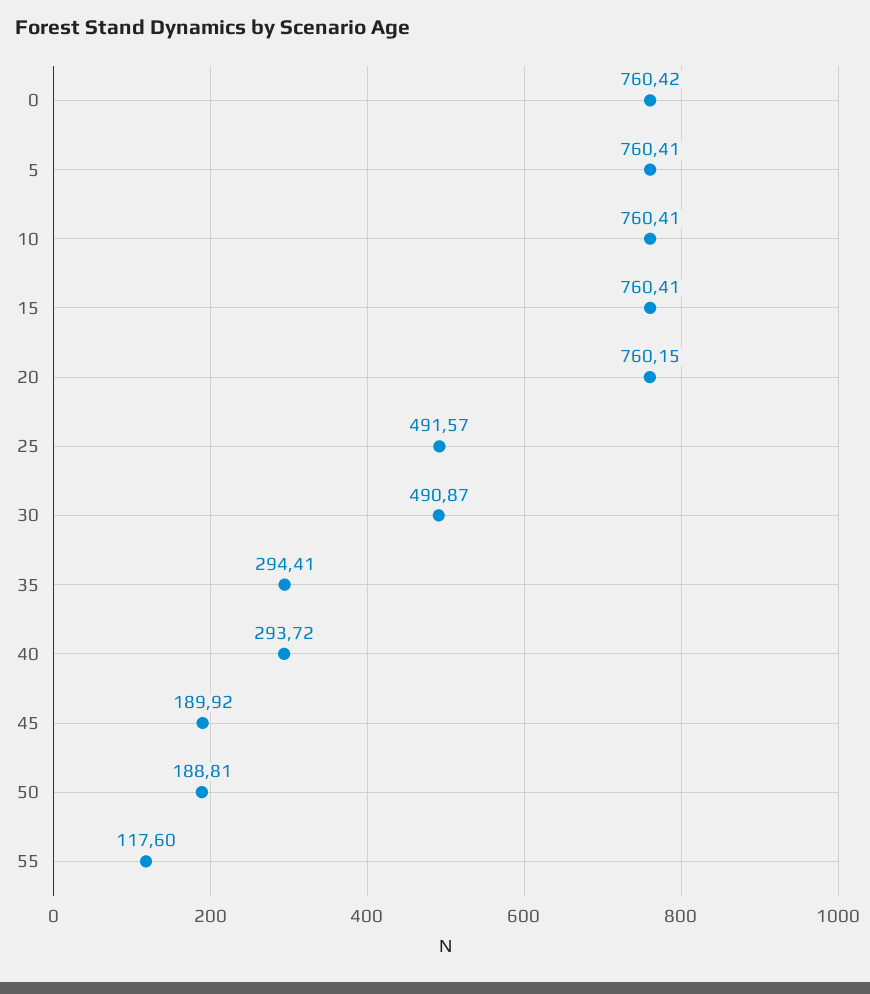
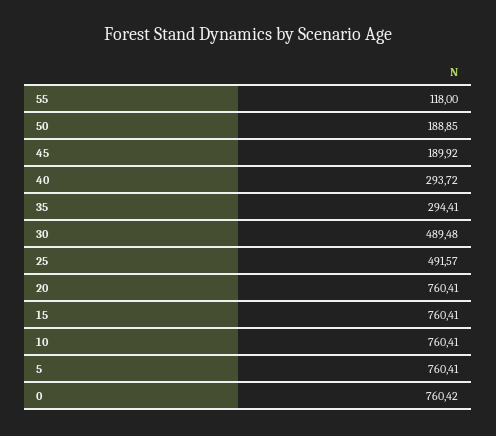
  {
    "0": 760.42,
    "5": 760.41,
    "10": 760.41,
    "15": 760.41,
-   "20": 760.15,
+   "20": 760.41,
    "25": 491.57,
-   "30": 490.87,
+   "30": 489.48,
    "35": 294.41,
    "40": 293.72,
    "45": 189.92,
-   "50": 188.81,
+   "50": 188.85,
-   "55": 117.6
+   "55": 118
  }

